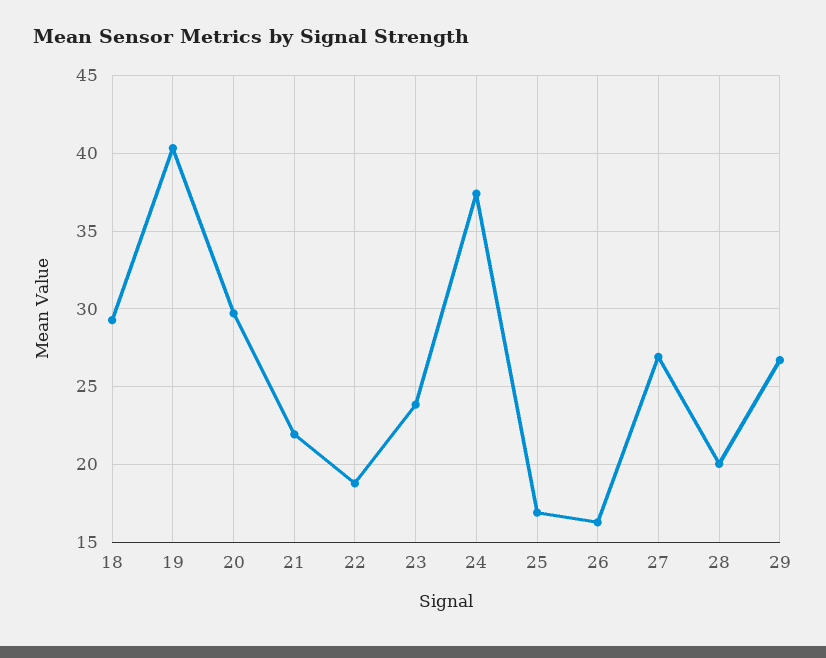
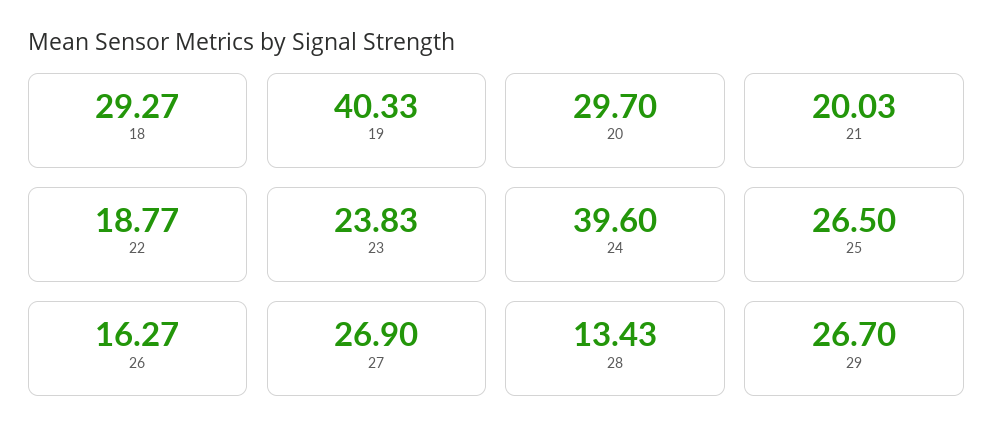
  {
    "18": 29.27,
    "19": 40.33,
    "20": 29.7,
-   "21": 22,
+   "21": 20.03,
    "22": 18.77,
    "23": 23.83,
-   "24": 37.5,
+   "24": 39.6,
-   "25": 17,
+   "25": 26.5,
    "26": 16.27,
    "27": 26.9,
-   "28": 20,
+   "28": 13.43,
    "29": 26.7
  }

